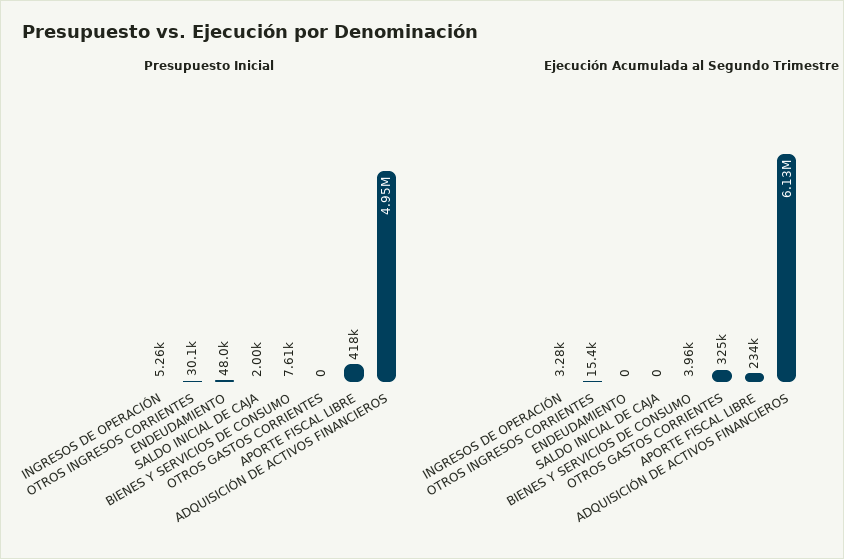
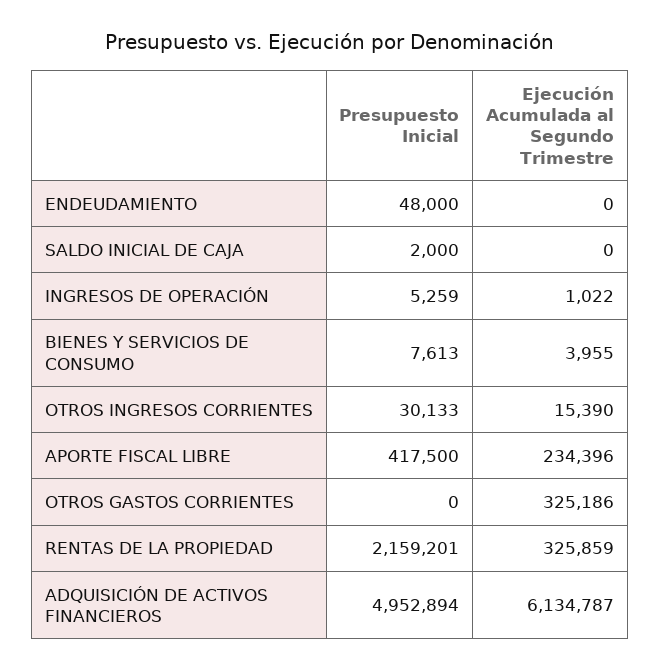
  {
    "Presupuesto Inicial": {
      "INGRESOS DE OPERACIÓN": 5259,
      "OTROS INGRESOS CORRIENTES": 30133,
      "ENDEUDAMIENTO": 48000,
      "SALDO INICIAL DE CAJA": 2000,
      "BIENES Y SERVICIOS DE CONSUMO": 7613,
      "OTROS GASTOS CORRIENTES": 0,
      "APORTE FISCAL LIBRE": 417500,
-     "ADQUISICIÓN DE ACTIVOS FINANCIEROS": 4952894
+     "ADQUISICIÓN DE ACTIVOS FINANCIEROS": 4952894,
+     "RENTAS DE LA PROPIEDAD": 2159201
    },
    "Ejecución Acumulada al Segundo Trimestre": {
-     "INGRESOS DE OPERACIÓN": 3280,
+     "INGRESOS DE OPERACIÓN": 1022,
      "OTROS INGRESOS CORRIENTES": 15390,
      "ENDEUDAMIENTO": 0,
      "SALDO INICIAL DE CAJA": 0,
      "BIENES Y SERVICIOS DE CONSUMO": 3955,
      "OTROS GASTOS CORRIENTES": 325186,
      "APORTE FISCAL LIBRE": 234396,
-     "ADQUISICIÓN DE ACTIVOS FINANCIEROS": 6134787
+     "ADQUISICIÓN DE ACTIVOS FINANCIEROS": 6134787,
+     "RENTAS DE LA PROPIEDAD": 325859
    }
  }

